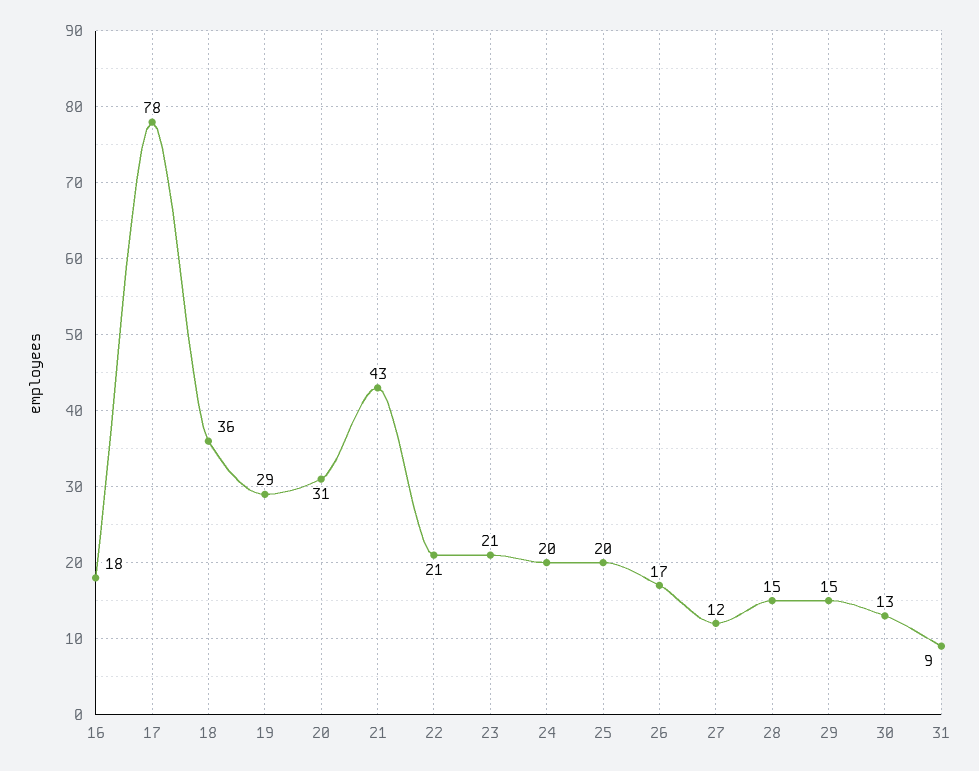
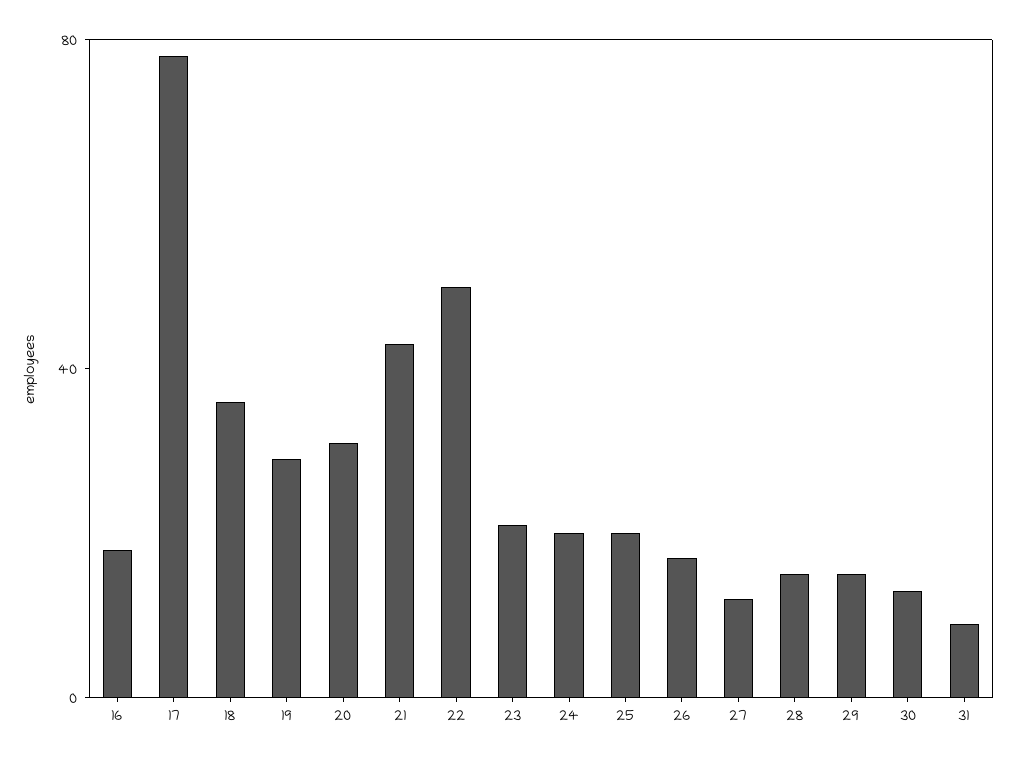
  {
    "16": 18,
    "17": 78,
    "18": 36,
    "19": 29,
    "20": 31,
    "21": 43,
-   "22": 21,
+   "22": 50,
    "23": 21,
    "24": 20,
    "25": 20,
    "26": 17,
    "27": 12,
    "28": 15,
    "29": 15,
    "30": 13,
    "31": 9
  }

